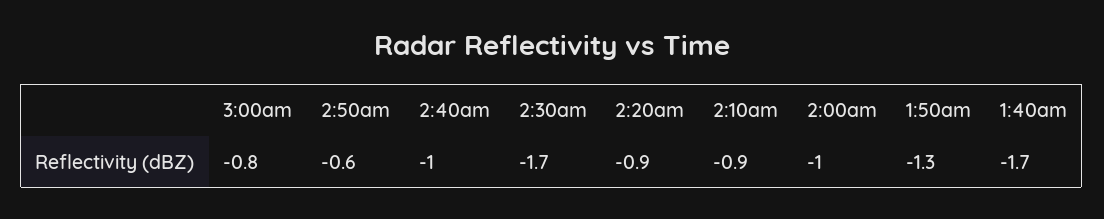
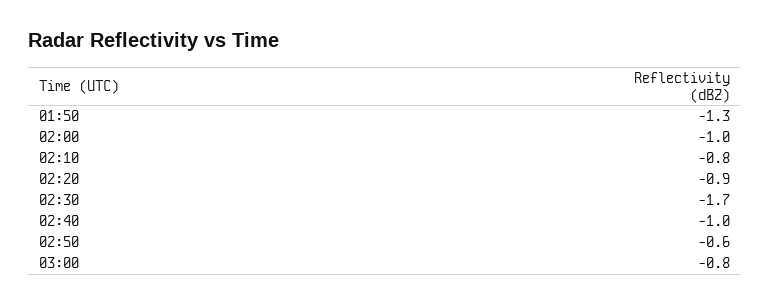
  {
    "3:00am": -0.8,
    "2:50am": -0.6,
    "2:40am": -1,
    "2:30am": -1.7,
    "2:20am": -0.9,
-   "2:10am": -0.9,
+   "2:10am": -0.8,
    "2:00am": -1,
-   "1:50am": -1.3,
+   "1:50am": -1.3
-   "1:40am": -1.7
  }

